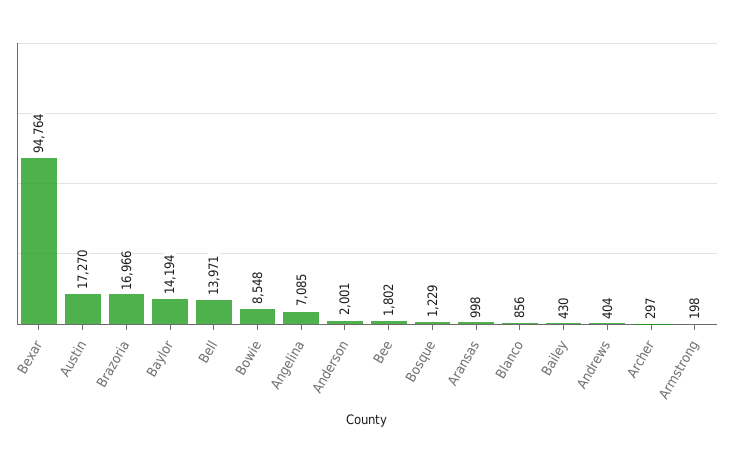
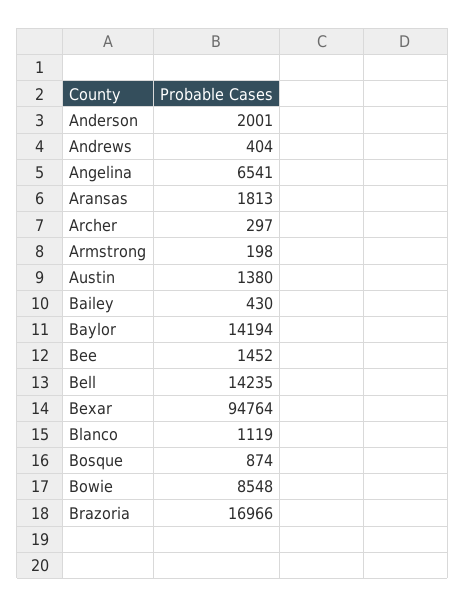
  {
    "Bexar": 94764,
-   "Austin": 17270,
+   "Austin": 1380,
    "Brazoria": 16966,
    "Baylor": 14194,
-   "Bell": 13971,
+   "Bell": 14235,
    "Bowie": 8548,
-   "Angelina": 7085,
+   "Angelina": 6541,
    "Anderson": 2001,
-   "Bee": 1802,
+   "Bee": 1452,
-   "Bosque": 1229,
+   "Bosque": 874,
-   "Aransas": 998,
+   "Aransas": 1813,
-   "Blanco": 856,
+   "Blanco": 1119,
    "Bailey": 430,
    "Andrews": 404,
    "Archer": 297,
    "Armstrong": 198
  }

